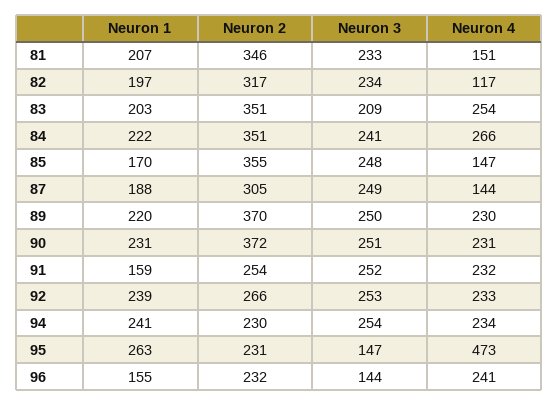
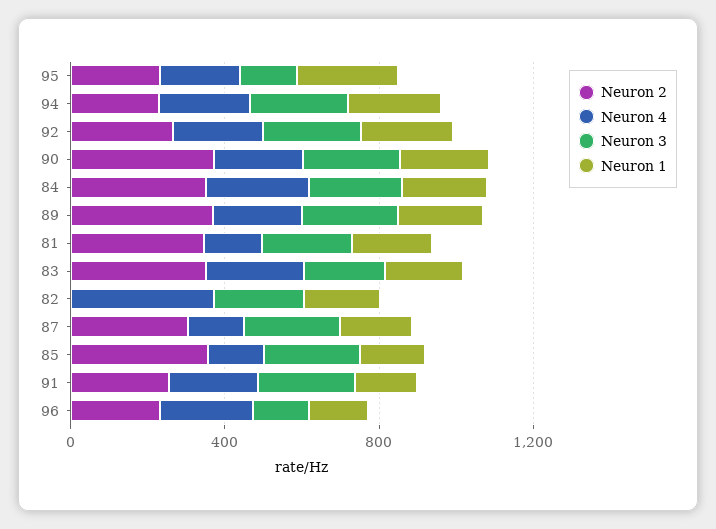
  {
    "Neuron 1": {
      "81": 207,
      "82": 197,
      "83": 203,
      "84": 222,
      "85": 170,
      "87": 188,
      "89": 220,
      "90": 231,
      "91": 159,
      "92": 239,
      "94": 241,
      "95": 263,
      "96": 155
    },
    "Neuron 2": {
      "81": 346,
-     "82": 317,
+     "82": 0,
      "83": 351,
      "84": 351,
      "85": 355,
      "87": 305,
      "89": 370,
      "90": 372,
      "91": 254,
      "92": 266,
      "94": 230,
      "95": 231,
      "96": 232
    },
    "Neuron 3": {
      "81": 233,
      "82": 234,
      "83": 209,
      "84": 241,
      "85": 248,
      "87": 249,
      "89": 250,
      "90": 251,
      "91": 252,
      "92": 253,
      "94": 254,
      "95": 147,
      "96": 144
    },
    "Neuron 4": {
      "81": 151,
-     "82": 117,
+     "82": 400,
      "83": 254,
      "84": 266,
      "85": 147,
      "87": 144,
      "89": 230,
      "90": 231,
      "91": 232,
      "92": 233,
      "94": 234,
-     "95": 473,
+     "95": 200,
      "96": 241
    }
  }

